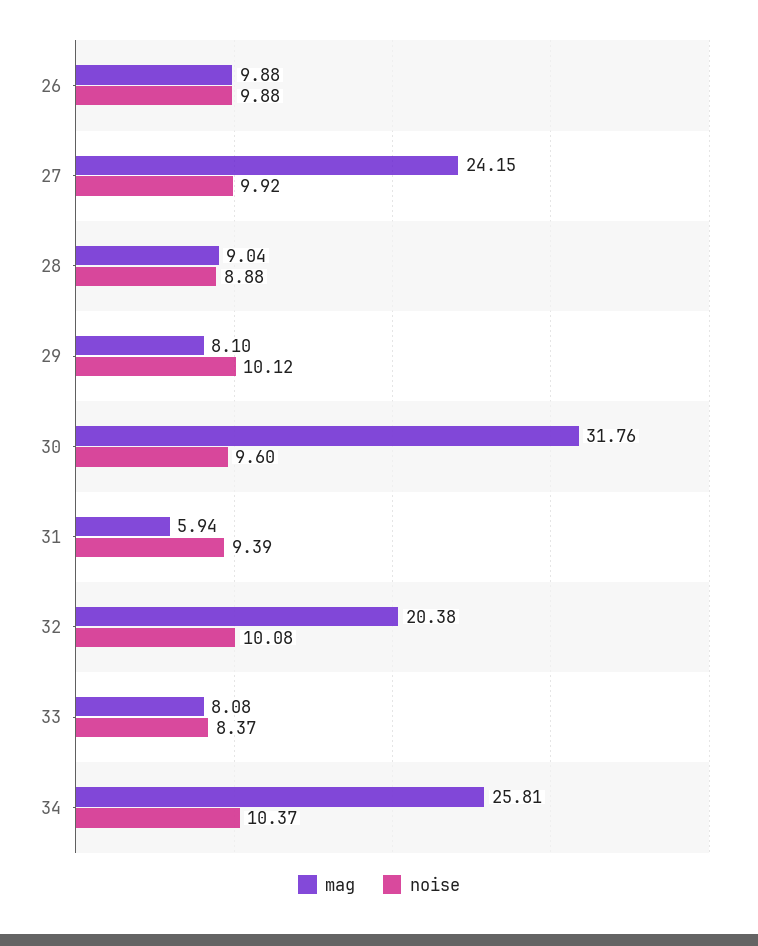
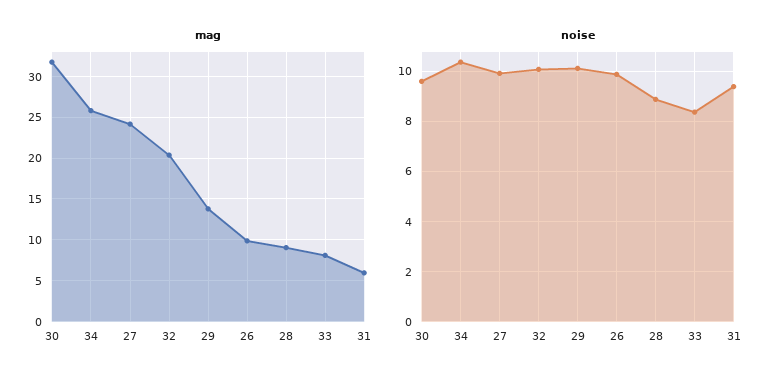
  {
    "mag": {
      "26": 9.88,
      "27": 24.15,
      "28": 9.04,
-     "29": 8.1,
+     "29": 14,
      "30": 31.76,
      "31": 5.94,
      "32": 20.38,
      "33": 8.08,
      "34": 25.81
    },
    "noise": {
      "26": 9.88,
      "27": 9.92,
      "28": 8.88,
      "29": 10.12,
      "30": 9.6,
      "31": 9.39,
      "32": 10.08,
      "33": 8.37,
      "34": 10.37
    }
  }

